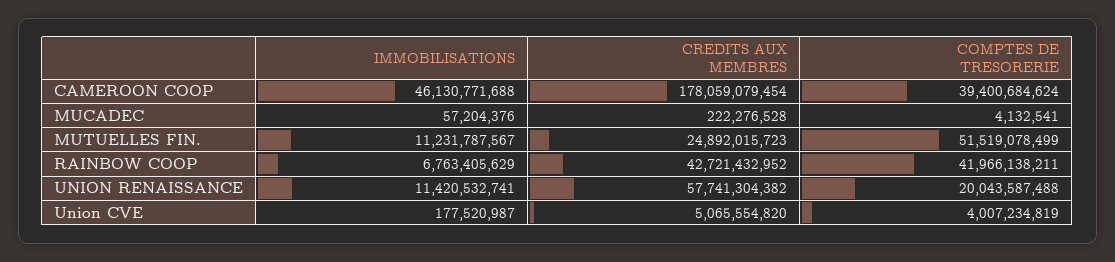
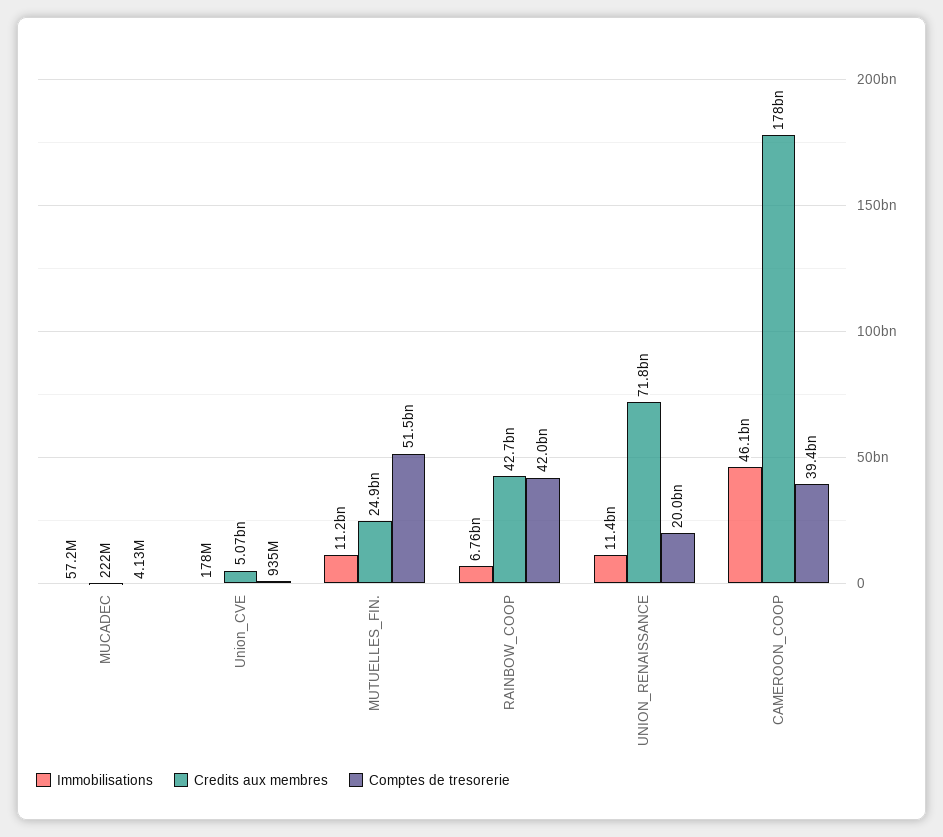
  {
    "IMMOBILISATIONS": {
      "CAMEROON COOP": 46130771688,
      "MUCADEC": 57204376,
      "MUTUELLES FIN.": 11231787567,
      "RAINBOW COOP": 6763405629,
      "UNION RENAISSANCE": 11420532741,
      "Union CVE": 177520987
    },
    "CREDITS AUX MEMBRES": {
      "CAMEROON COOP": 178059079454,
      "MUCADEC": 222276528,
      "MUTUELLES FIN.": 24892015723,
      "RAINBOW COOP": 42721432952,
-     "UNION RENAISSANCE": 57741304382,
+     "UNION RENAISSANCE": 71800000000,
      "Union CVE": 5065554820
    },
    "COMPTES DE TRESORERIE": {
      "CAMEROON COOP": 39400684624,
      "MUCADEC": 4132541,
      "MUTUELLES FIN.": 51519078499,
      "RAINBOW COOP": 41966138211,
      "UNION RENAISSANCE": 20043587488,
-     "Union CVE": 4007234819
+     "Union CVE": 935000000
    }
  }

